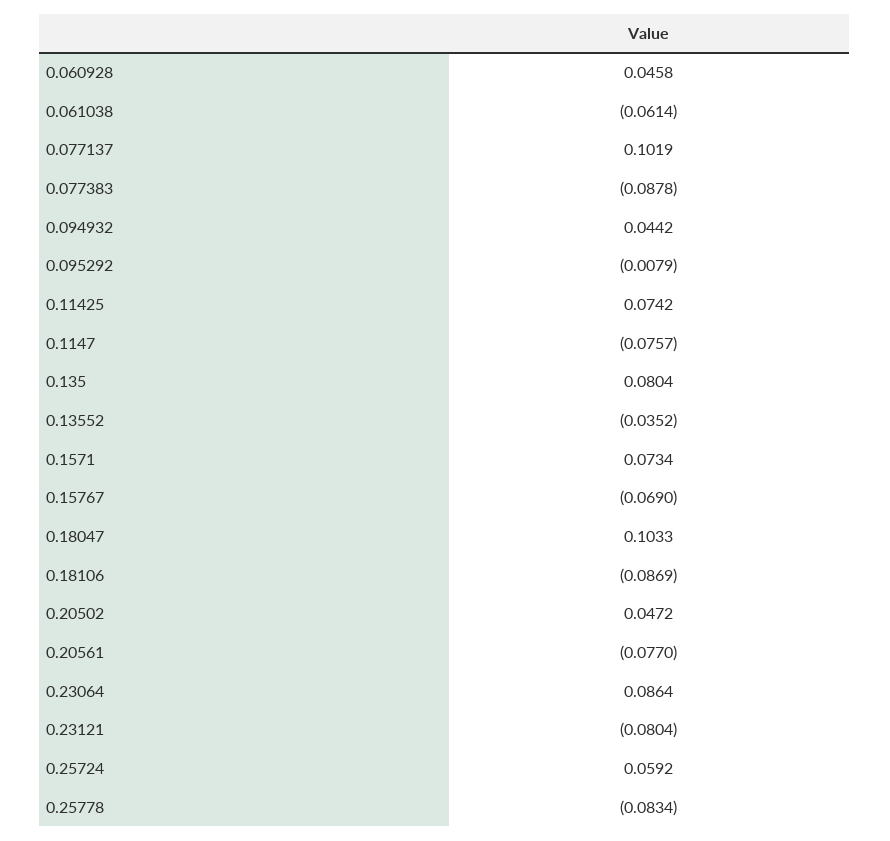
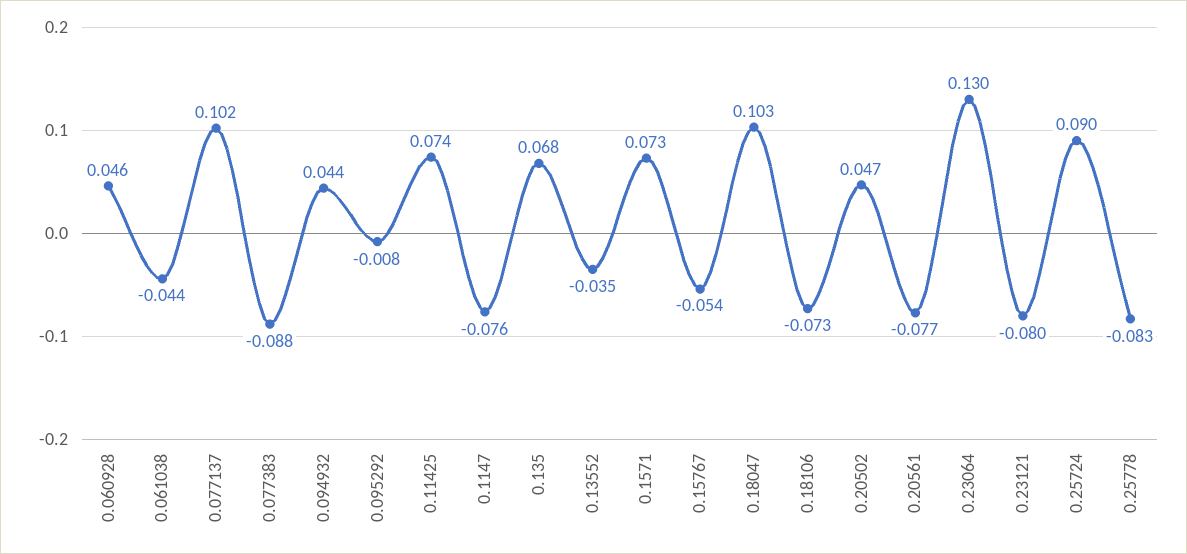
  {
    "0.060928": 0.0458,
-   "0.061038": -0.0614,
+   "0.061038": -0.044,
    "0.077137": 0.1019,
    "0.077383": -0.0878,
    "0.094932": 0.0442,
    "0.095292": -0.0079,
    "0.11425": 0.0742,
    "0.1147": -0.0757,
-   "0.135": 0.0804,
+   "0.135": 0.068,
    "0.13552": -0.0352,
    "0.1571": 0.0734,
-   "0.15767": -0.069,
+   "0.15767": -0.054,
    "0.18047": 0.1033,
-   "0.18106": -0.0869,
+   "0.18106": -0.073,
    "0.20502": 0.0472,
    "0.20561": -0.077,
-   "0.23064": 0.0864,
+   "0.23064": 0.13,
    "0.23121": -0.0804,
-   "0.25724": 0.0592,
+   "0.25724": 0.09,
    "0.25778": -0.0834
  }

